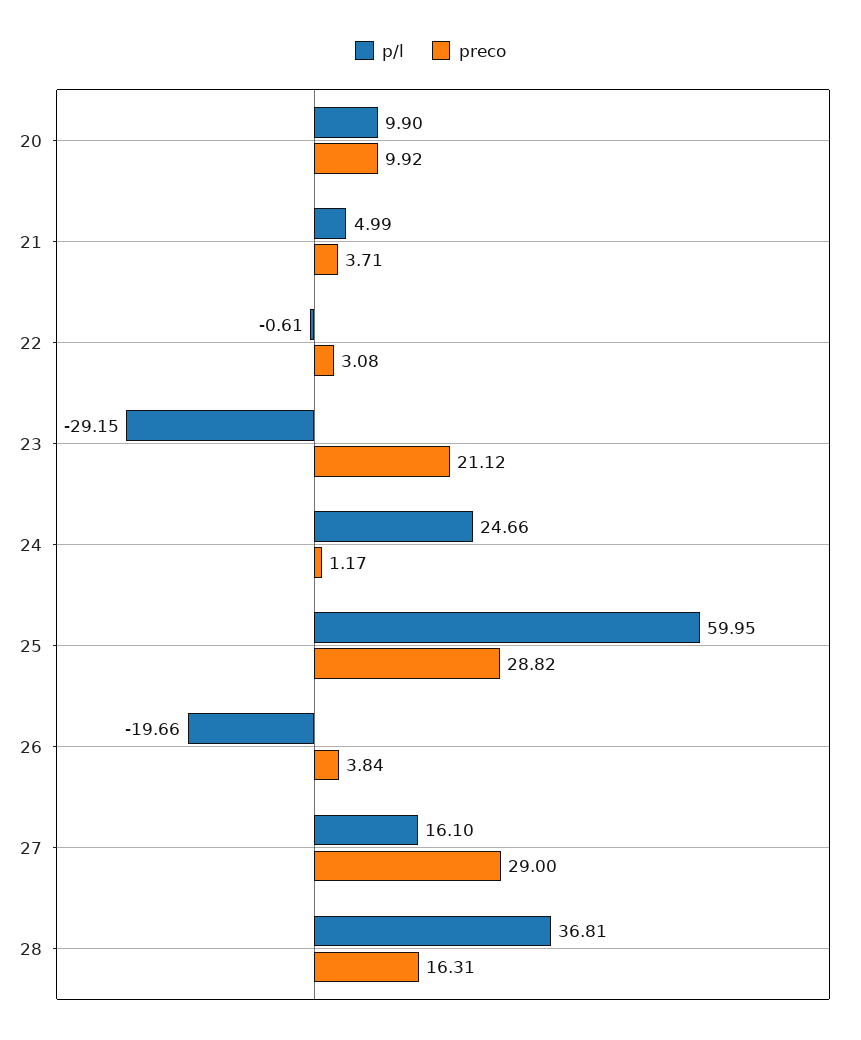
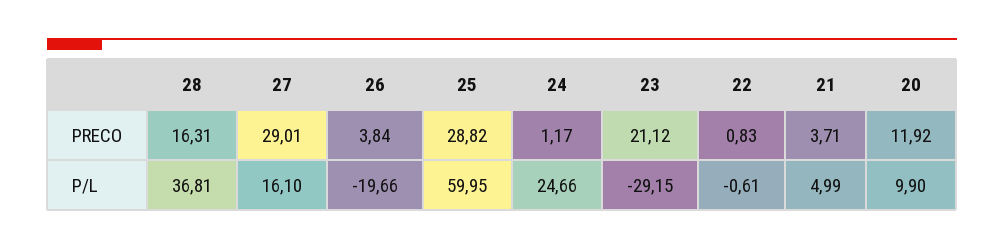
  {
    "p/l": {
      "20": 9.9,
      "21": 4.99,
      "22": -0.61,
      "23": -29.15,
      "24": 24.66,
      "25": 59.95,
      "26": -19.66,
      "27": 16.1,
      "28": 36.81
    },
    "preco": {
-     "20": 9.92,
+     "20": 11.92,
      "21": 3.71,
-     "22": 3.08,
+     "22": 0.83,
      "23": 21.12,
      "24": 1.17,
      "25": 28.82,
      "26": 3.84,
-     "27": 29,
+     "27": 29.01,
      "28": 16.31
    }
  }

